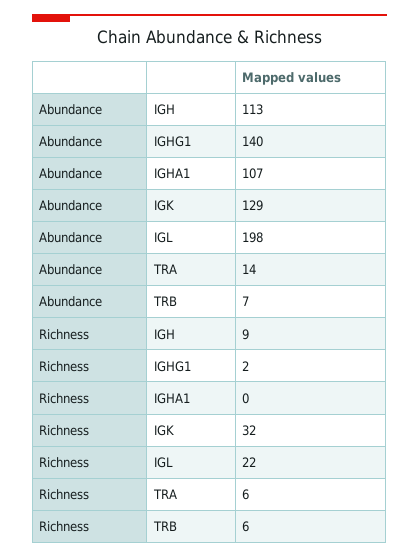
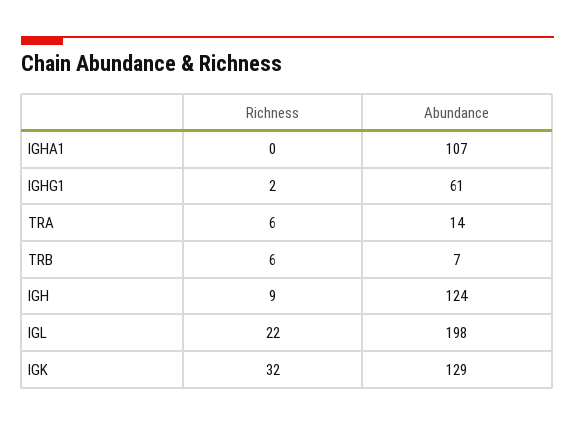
  {
    "Abundance": {
-     "IGH": 113,
+     "IGH": 124,
-     "IGHG1": 140,
+     "IGHG1": 61,
      "IGHA1": 107,
      "IGK": 129,
      "IGL": 198,
      "TRA": 14,
      "TRB": 7
    },
    "Richness": {
      "IGH": 9,
      "IGHG1": 2,
      "IGHA1": 0,
      "IGK": 32,
      "IGL": 22,
      "TRA": 6,
      "TRB": 6
    }
  }

